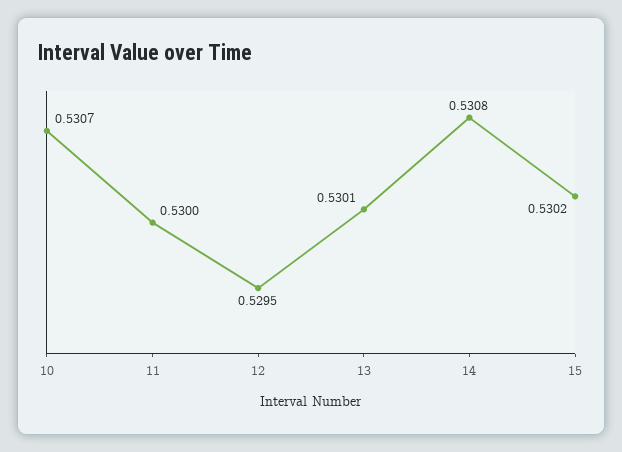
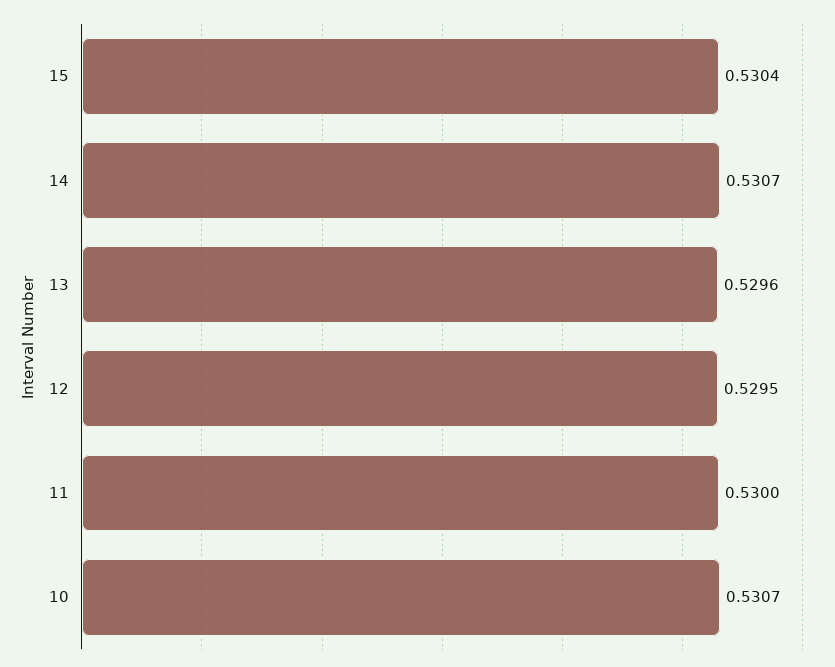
  {
    "10": 0.5307,
    "11": 0.53,
    "12": 0.5295,
-   "13": 0.5301,
+   "13": 0.5296,
-   "14": 0.5308,
+   "14": 0.5307,
-   "15": 0.5302
+   "15": 0.5304
  }

